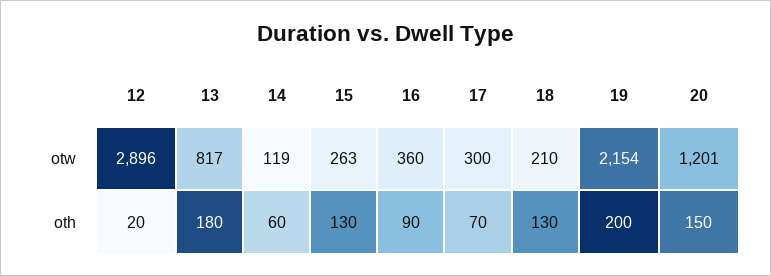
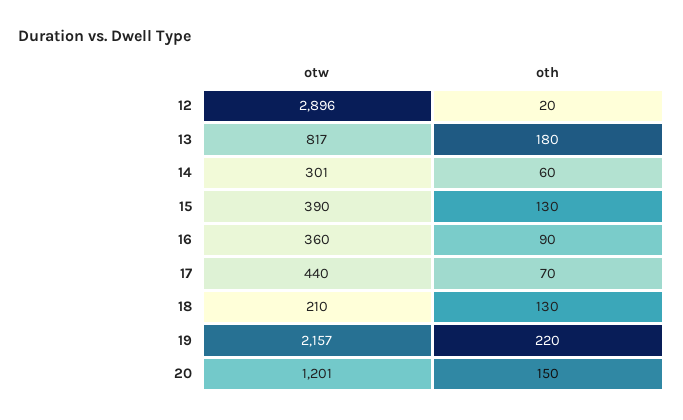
  {
    "12": {
      "otw": 2896,
      "oth": 20
    },
    "13": {
      "otw": 817,
      "oth": 180
    },
    "14": {
-     "otw": 119,
+     "otw": 301,
      "oth": 60
    },
    "15": {
-     "otw": 263,
+     "otw": 390,
      "oth": 130
    },
    "16": {
      "otw": 360,
      "oth": 90
    },
    "17": {
-     "otw": 300,
+     "otw": 440,
      "oth": 70
    },
    "18": {
      "otw": 210,
      "oth": 130
    },
    "19": {
-     "otw": 2154,
+     "otw": 2157,
-     "oth": 200
+     "oth": 220
    },
    "20": {
      "otw": 1201,
      "oth": 150
    }
  }

